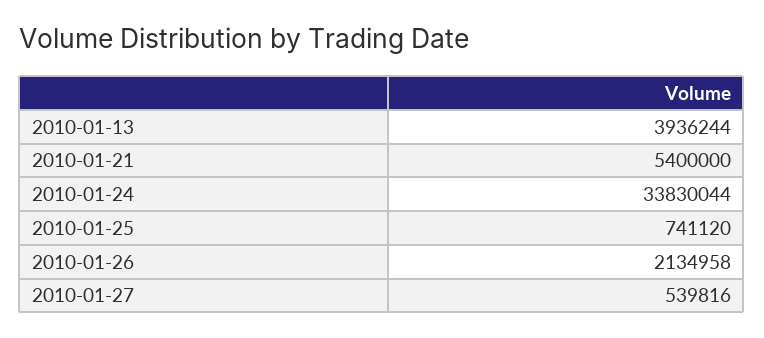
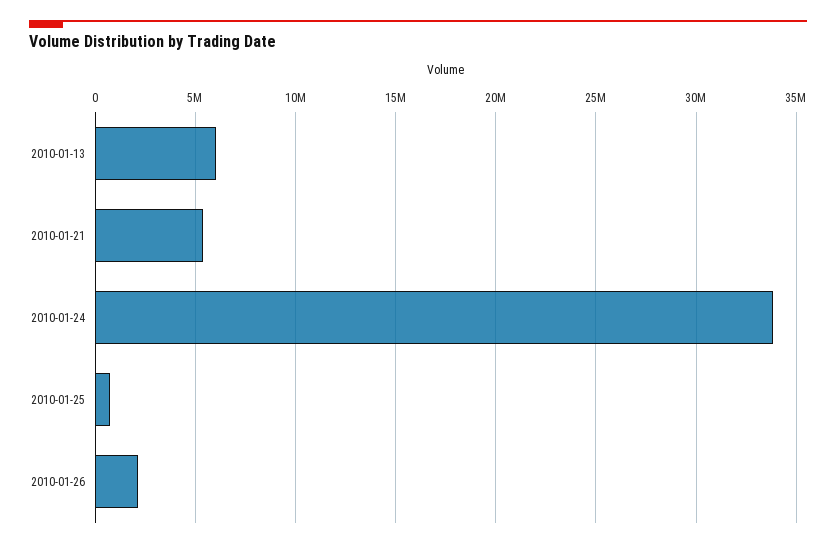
  {
-   "2010-01-13": 3936244,
+   "2010-01-13": 6000000,
    "2010-01-21": 5400000,
    "2010-01-24": 33830044,
    "2010-01-25": 741120,
-   "2010-01-26": 2134958,
+   "2010-01-26": 2134958
-   "2010-01-27": 539816
  }

